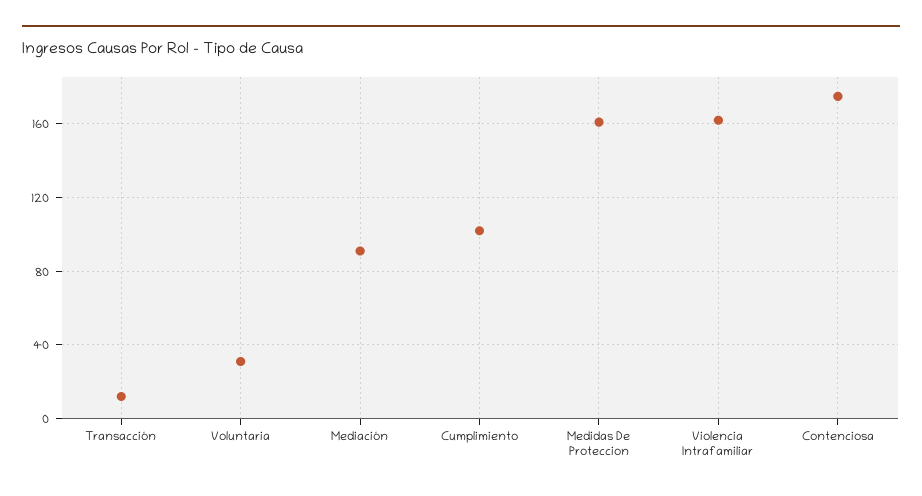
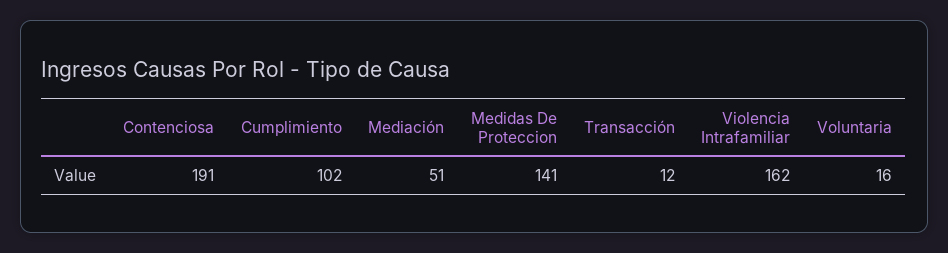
  {
    "Transacción": 12,
-   "Voluntaria": 30,
+   "Voluntaria": 16,
-   "Mediación": 90,
+   "Mediación": 51,
    "Cumplimiento": 102,
-   "Medidas De Proteccion": 160,
+   "Medidas De Proteccion": 141,
    "Violencia Intrafamiliar": 162,
-   "Contenciosa": 175
+   "Contenciosa": 191
  }

